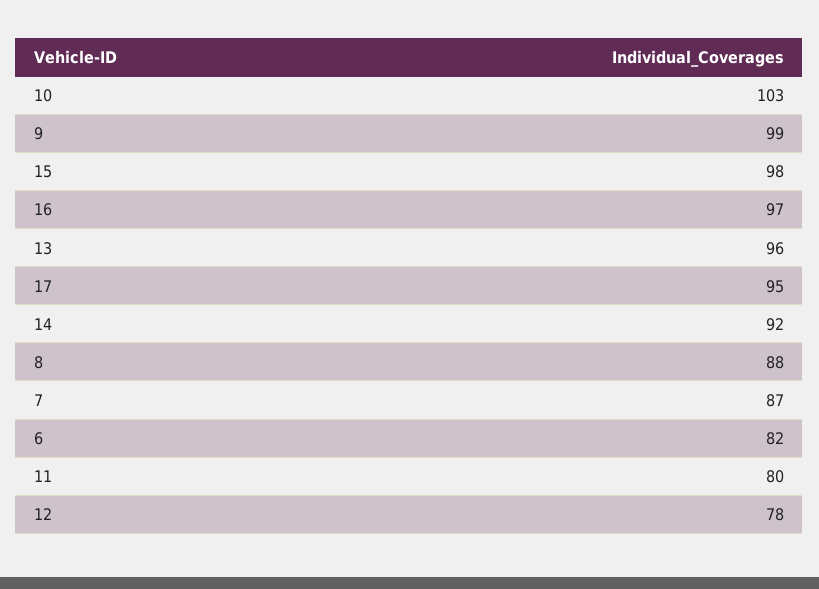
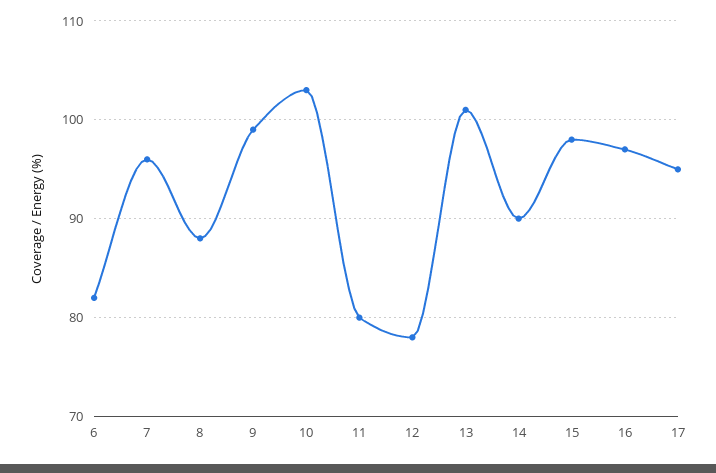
  {
    "10": 103,
    "9": 99,
    "15": 98,
    "16": 97,
-   "13": 96,
+   "13": 101,
    "17": 95,
-   "14": 92,
+   "14": 90,
    "8": 88,
-   "7": 87,
+   "7": 96,
    "6": 82,
    "11": 80,
    "12": 78
  }

